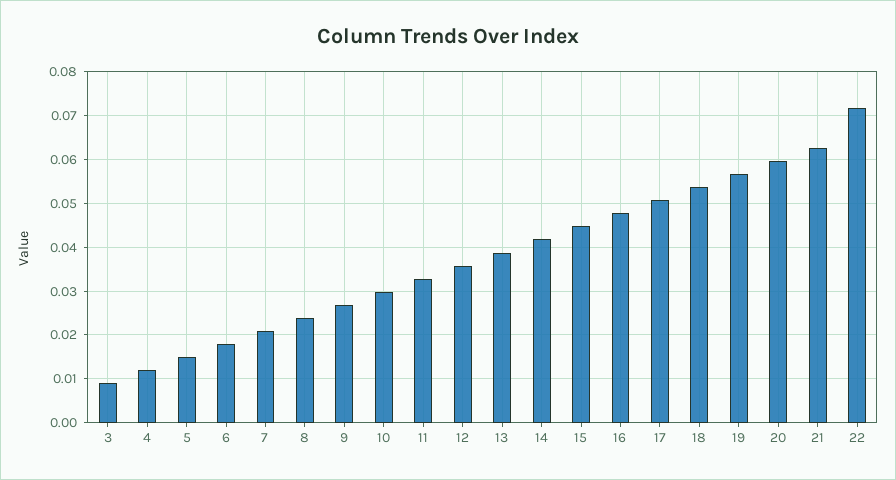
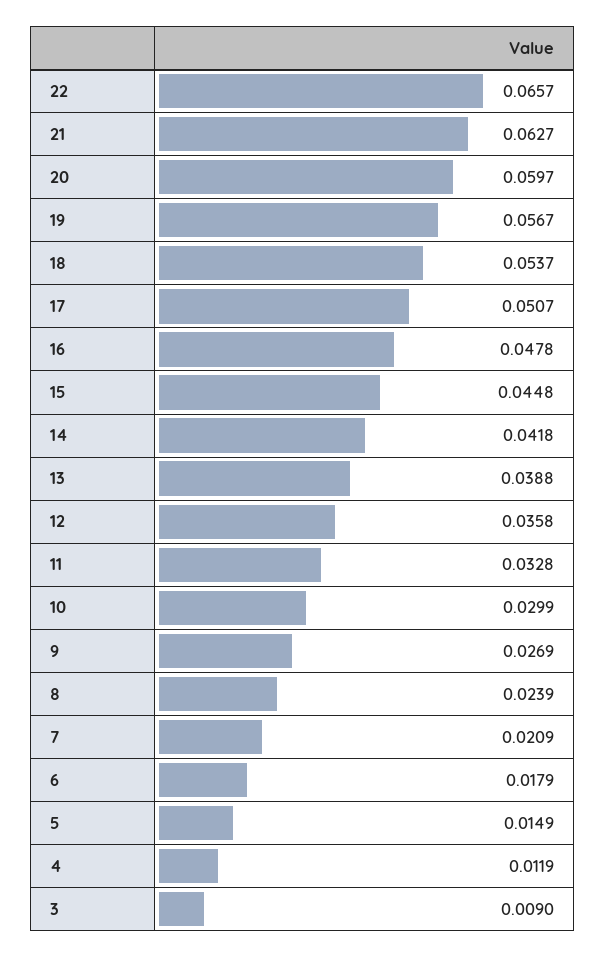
  {
    "3": 0.009,
    "4": 0.0119,
    "5": 0.0149,
    "6": 0.0179,
    "7": 0.0209,
    "8": 0.0239,
    "9": 0.0269,
    "10": 0.0299,
    "11": 0.0328,
    "12": 0.0358,
    "13": 0.0388,
    "14": 0.0418,
    "15": 0.0448,
    "16": 0.0478,
    "17": 0.0507,
    "18": 0.0537,
    "19": 0.0567,
    "20": 0.0597,
    "21": 0.0627,
-   "22": 0.072
+   "22": 0.0657
  }

